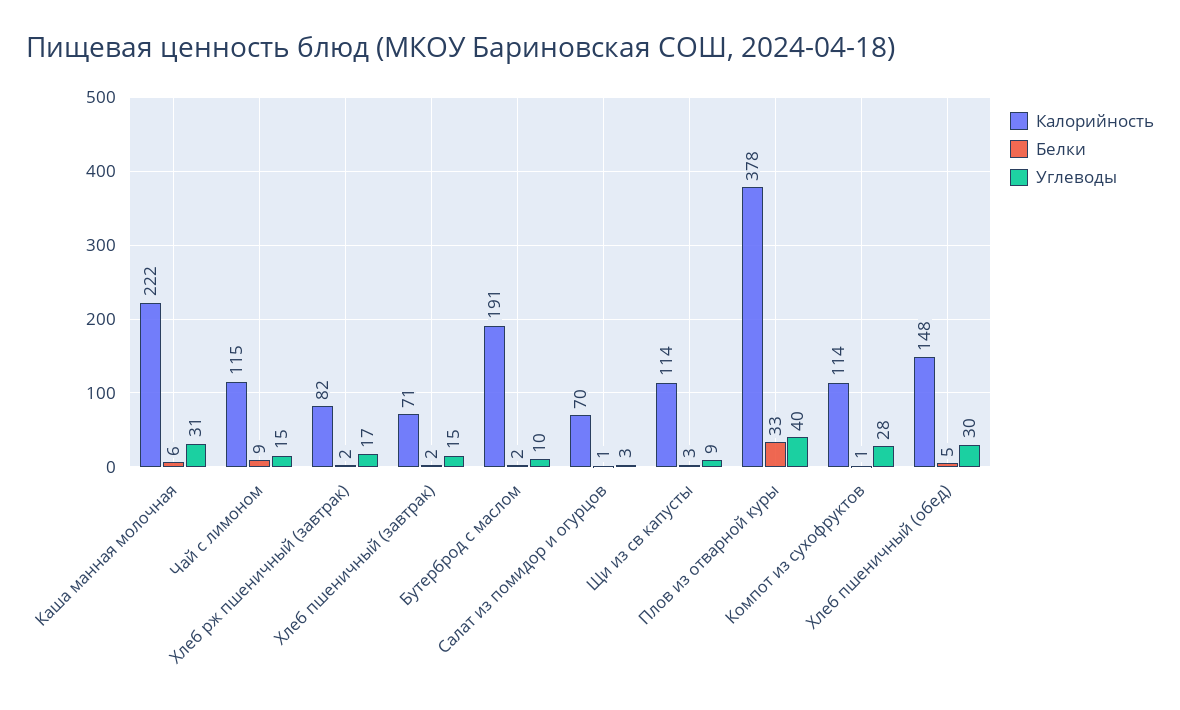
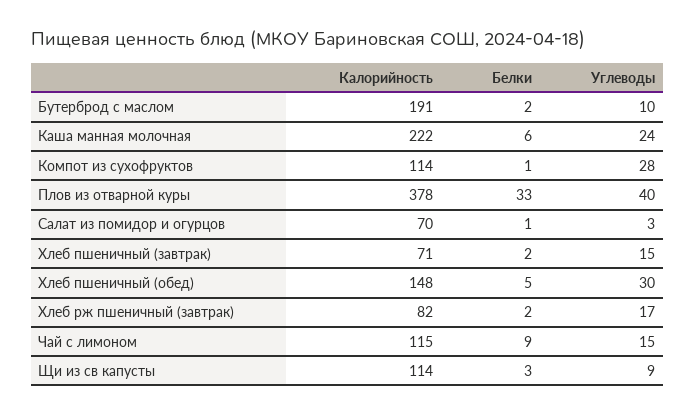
  {
    "Калорийность": {
      "Каша манная молочная": 222,
      "Чай с лимоном": 115,
      "Хлеб рж пшеничный (завтрак)": 82,
      "Хлеб пшеничный (завтрак)": 71,
      "Бутерброд с маслом": 191,
      "Салат из помидор и огурцов": 70,
      "Щи из св капусты": 114,
      "Плов из отварной куры": 378,
      "Компот из сухофруктов": 114,
      "Хлеб пшеничный (обед)": 148
    },
    "Белки": {
      "Каша манная молочная": 6,
      "Чай с лимоном": 9,
      "Хлеб рж пшеничный (завтрак)": 2,
      "Хлеб пшеничный (завтрак)": 2,
      "Бутерброд с маслом": 2,
      "Салат из помидор и огурцов": 1,
      "Щи из св капусты": 3,
      "Плов из отварной куры": 33,
      "Компот из сухофруктов": 1,
      "Хлеб пшеничный (обед)": 5
    },
    "Углеводы": {
-     "Каша манная молочная": 31,
+     "Каша манная молочная": 24,
      "Чай с лимоном": 15,
      "Хлеб рж пшеничный (завтрак)": 17,
      "Хлеб пшеничный (завтрак)": 15,
      "Бутерброд с маслом": 10,
      "Салат из помидор и огурцов": 3,
      "Щи из св капусты": 9,
      "Плов из отварной куры": 40,
      "Компот из сухофруктов": 28,
      "Хлеб пшеничный (обед)": 30
    }
  }

